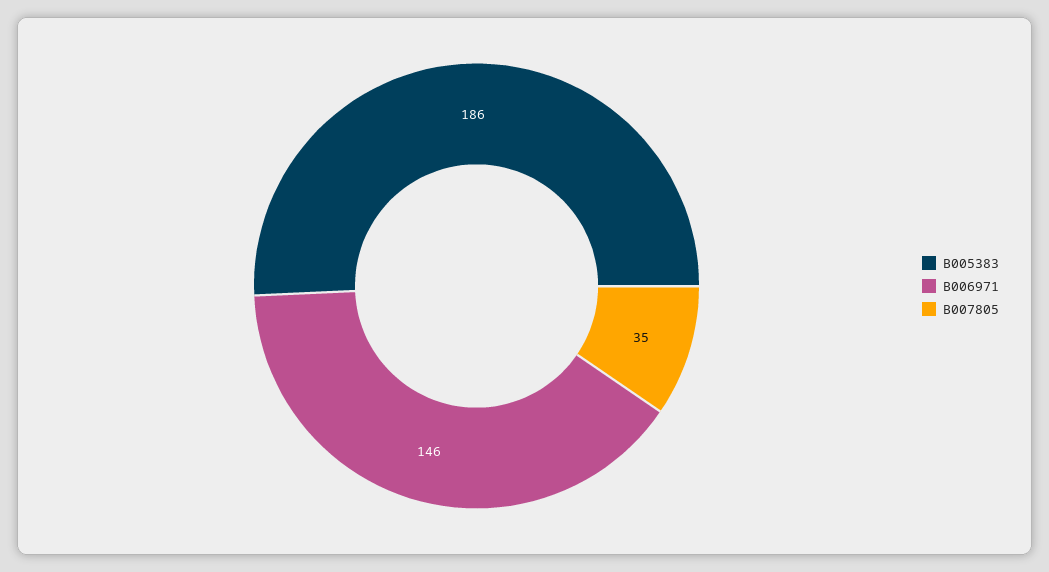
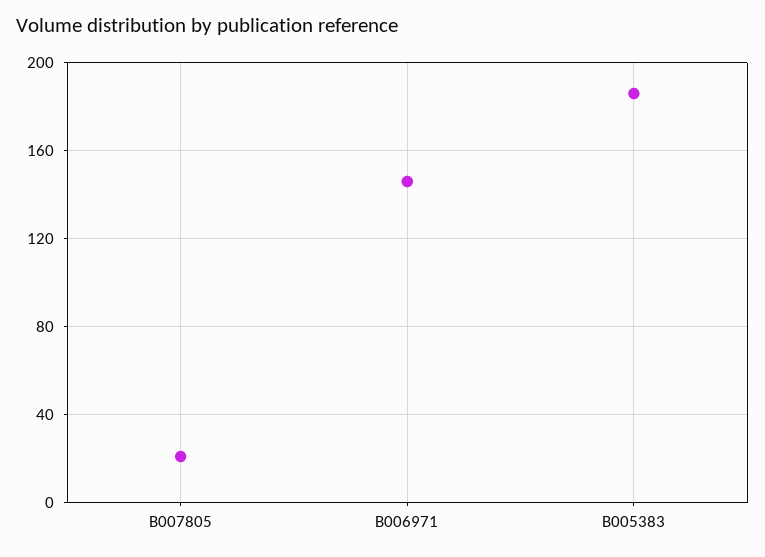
  {
    "B005383": 186,
    "B006971": 146,
-   "B007805": 35
+   "B007805": 20
  }

